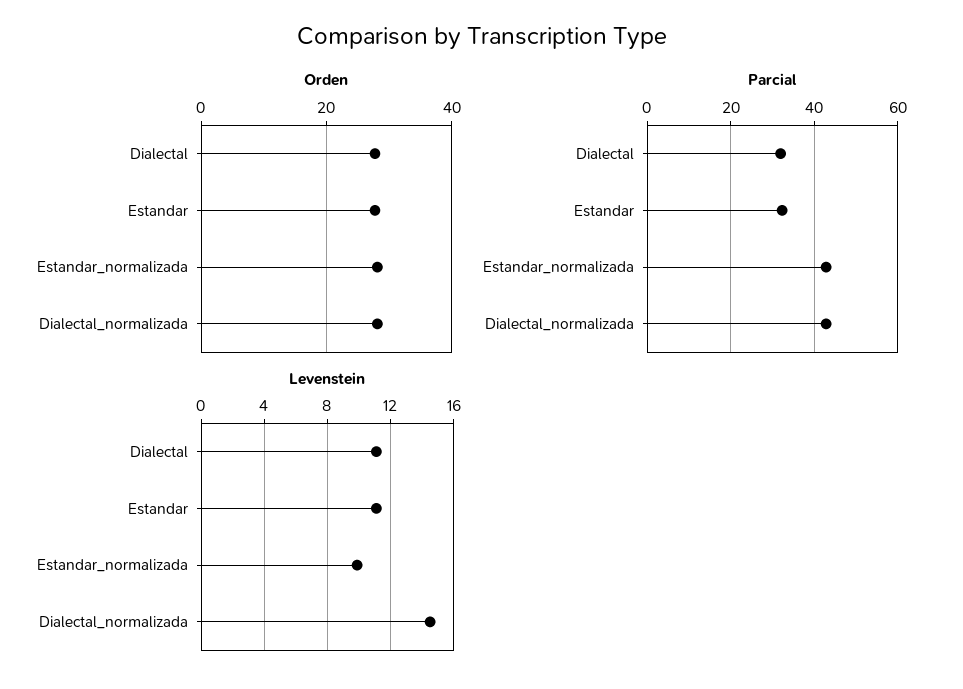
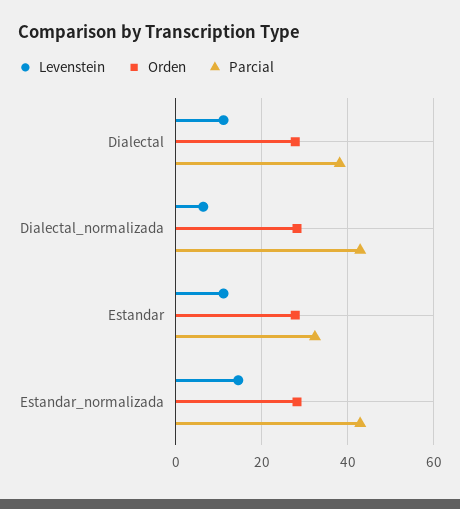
  {
    "Orden": {
      "Dialectal": 28,
      "Estandar": 28,
      "Estandar_normalizada": 28,
      "Dialectal_normalizada": 28
    },
    "Parcial": {
-     "Dialectal": 32,
+     "Dialectal": 38,
      "Estandar": 32,
      "Estandar_normalizada": 42,
      "Dialectal_normalizada": 42
    },
    "Levenstein": {
      "Dialectal": 11,
      "Estandar": 11,
-     "Estandar_normalizada": 10,
+     "Estandar_normalizada": 14,
-     "Dialectal_normalizada": 14.5
+     "Dialectal_normalizada": 6
    }
  }

